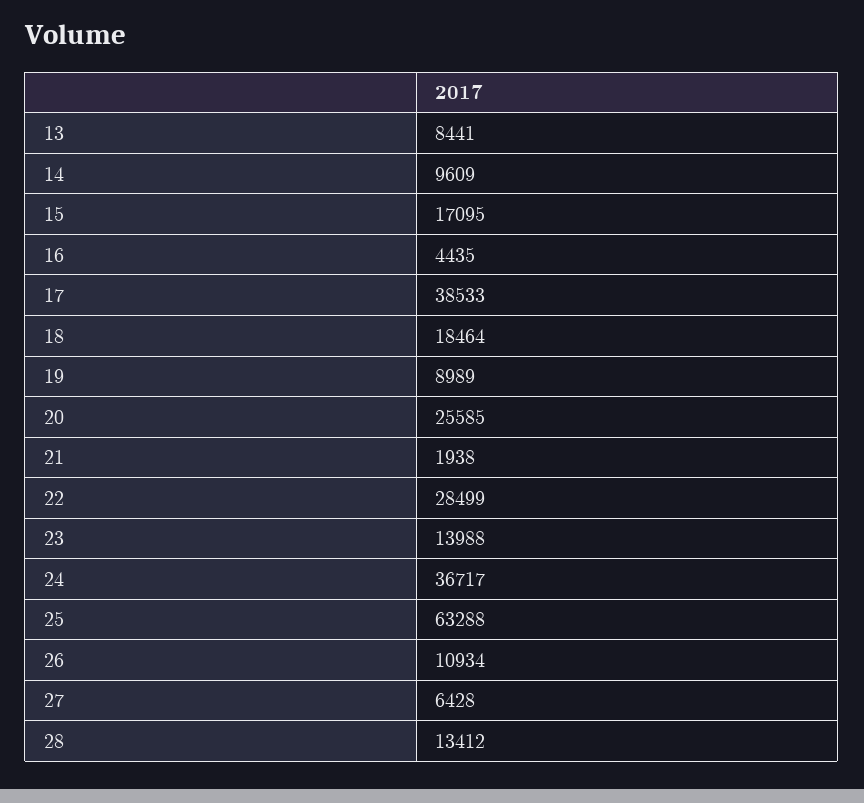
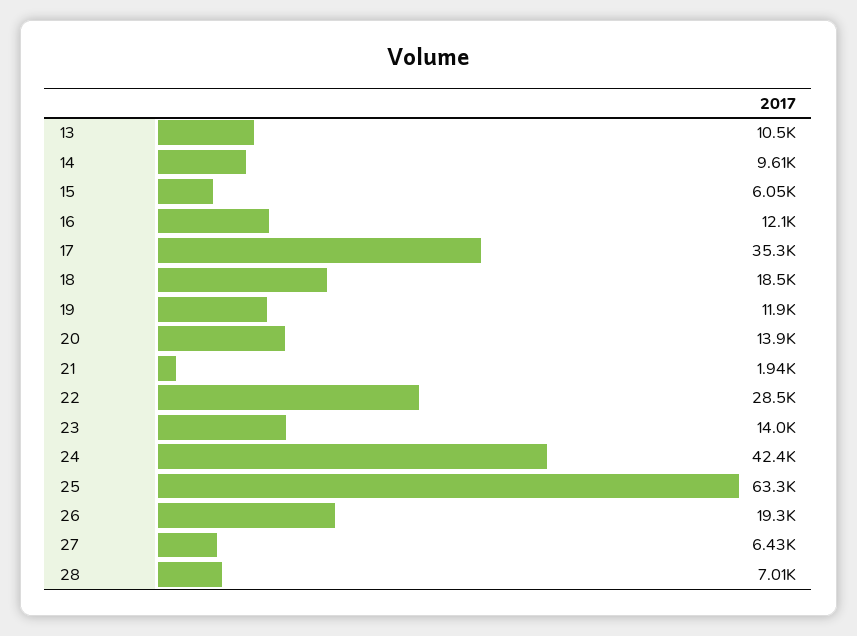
  {
-   "13": 8441,
+   "13": 10500,
    "14": 9609,
-   "15": 17095,
+   "15": 6050,
-   "16": 4435,
+   "16": 12100,
-   "17": 38533,
+   "17": 35300,
    "18": 18464,
-   "19": 8989,
+   "19": 11900,
-   "20": 25585,
+   "20": 13900,
    "21": 1938,
    "22": 28499,
    "23": 13988,
-   "24": 36717,
+   "24": 42400,
    "25": 63288,
-   "26": 10934,
+   "26": 19300,
    "27": 6428,
-   "28": 13412
+   "28": 7010
  }

